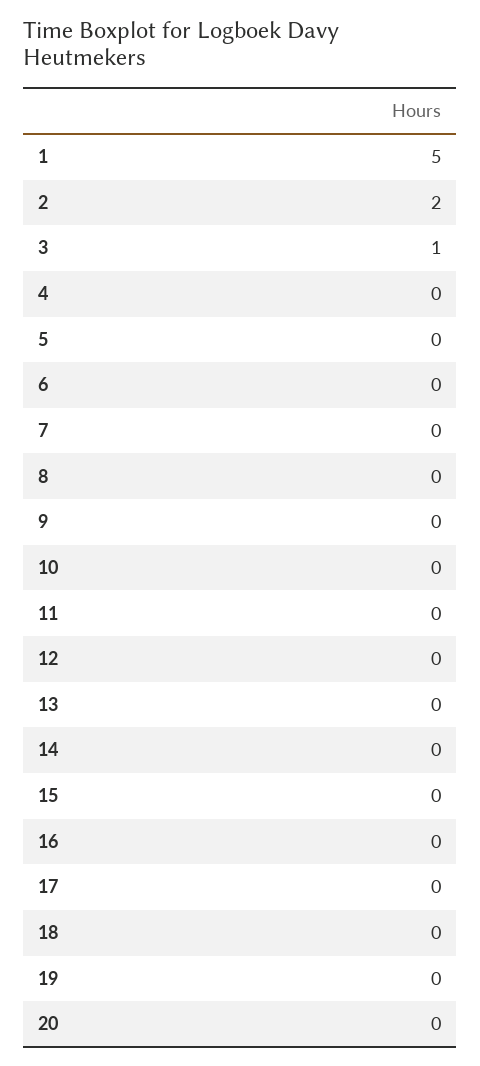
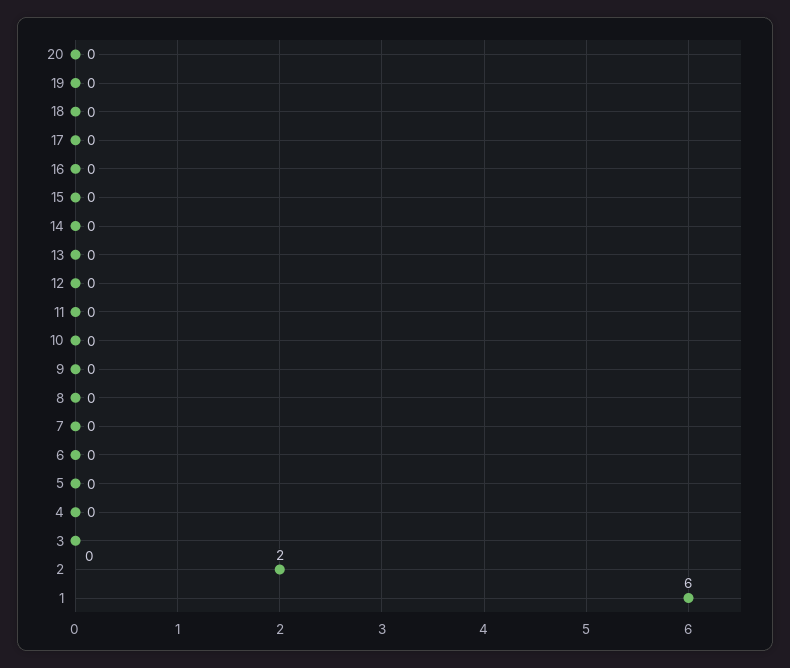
  {
-   "1": 5,
+   "1": 6,
    "2": 2,
-   "3": 1,
+   "3": 0,
    "4": 0,
    "5": 0,
    "6": 0,
    "7": 0,
    "8": 0,
    "9": 0,
    "10": 0,
    "11": 0,
    "12": 0,
    "13": 0,
    "14": 0,
    "15": 0,
    "16": 0,
    "17": 0,
    "18": 0,
    "19": 0,
    "20": 0
  }

